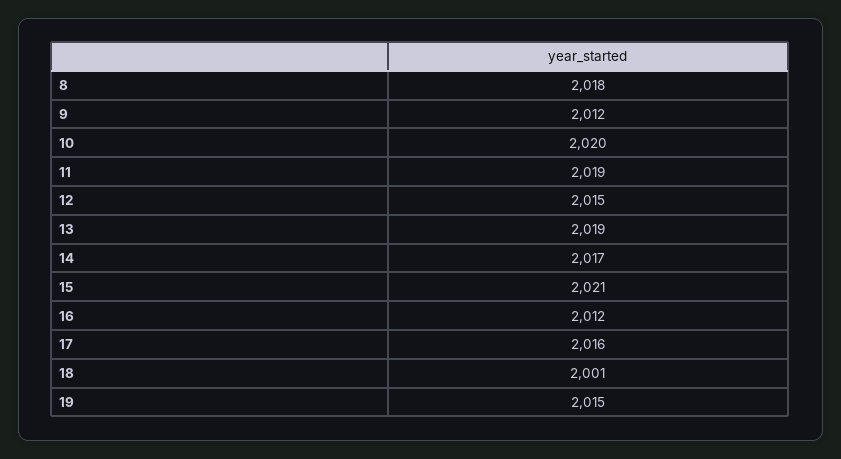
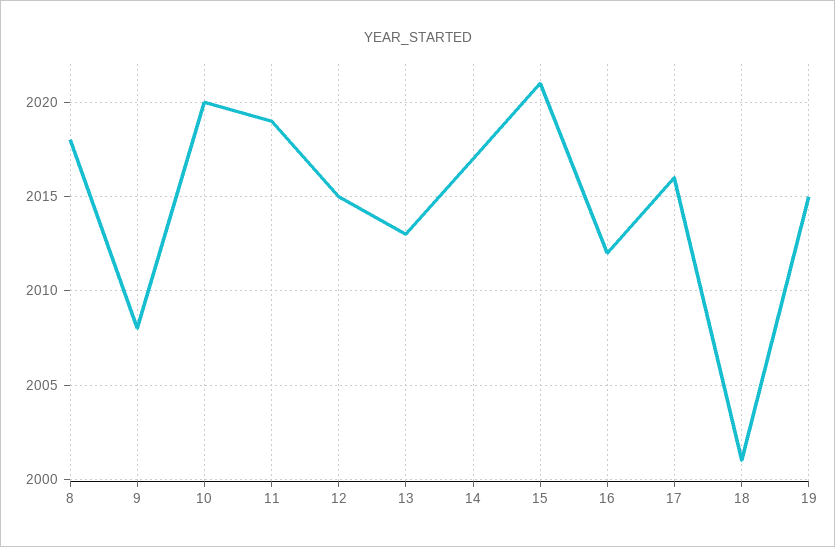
  {
    "8": 2018,
-   "9": 2012,
+   "9": 2008,
    "10": 2020,
    "11": 2019,
    "12": 2015,
-   "13": 2019,
+   "13": 2013,
    "14": 2017,
    "15": 2021,
    "16": 2012,
    "17": 2016,
    "18": 2001,
    "19": 2015
  }

